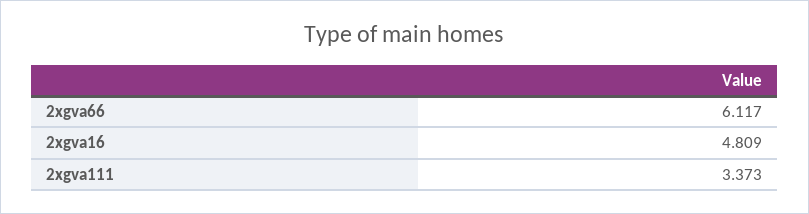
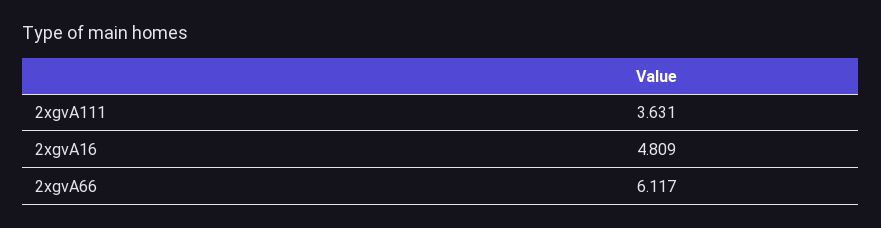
  {
    "2xgva66": 6.117,
    "2xgva16": 4.809,
-   "2xgva111": 3.373
+   "2xgva111": 3.631
  }

